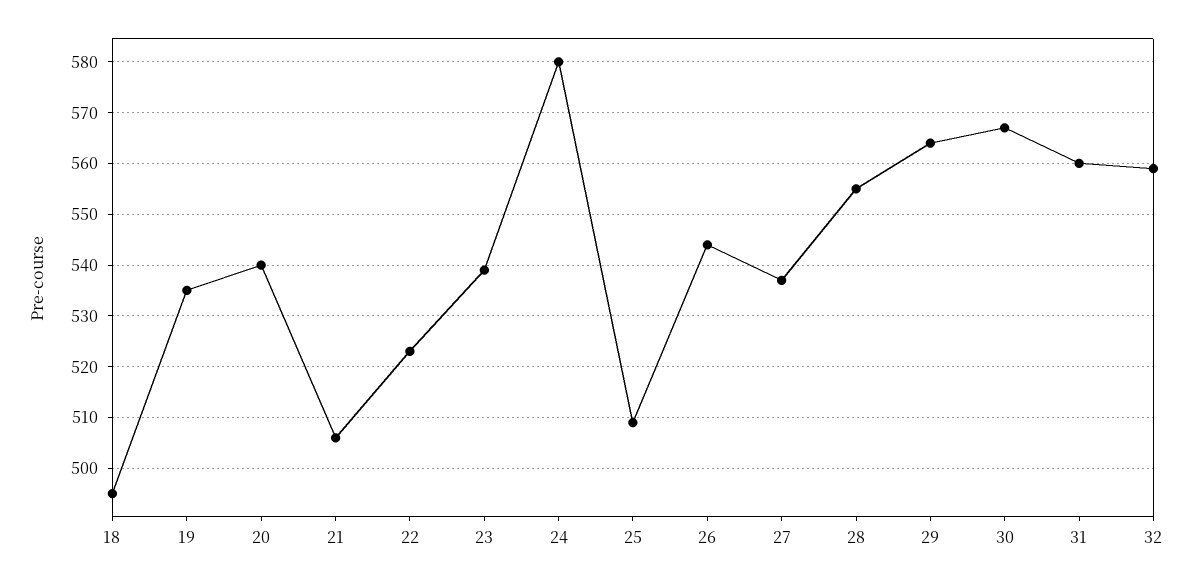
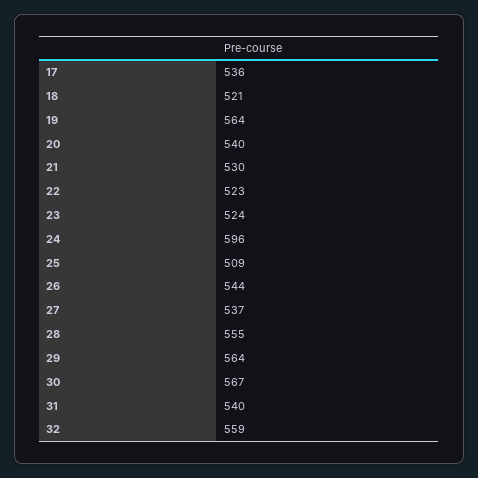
  {
-   "18": 495,
+   "18": 521,
-   "19": 535,
+   "19": 564,
    "20": 540,
-   "21": 505,
+   "21": 530,
    "22": 523,
-   "23": 540,
+   "23": 524,
-   "24": 580,
+   "24": 596,
    "25": 509,
    "26": 544,
    "27": 537,
    "28": 555,
    "29": 564,
    "30": 567,
-   "31": 560,
+   "31": 540,
-   "32": 559
+   "32": 559,
+   "17": 536
  }

